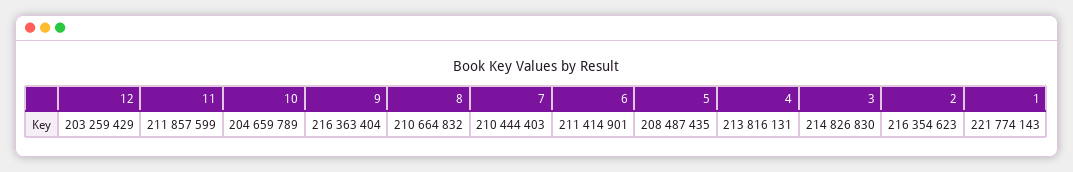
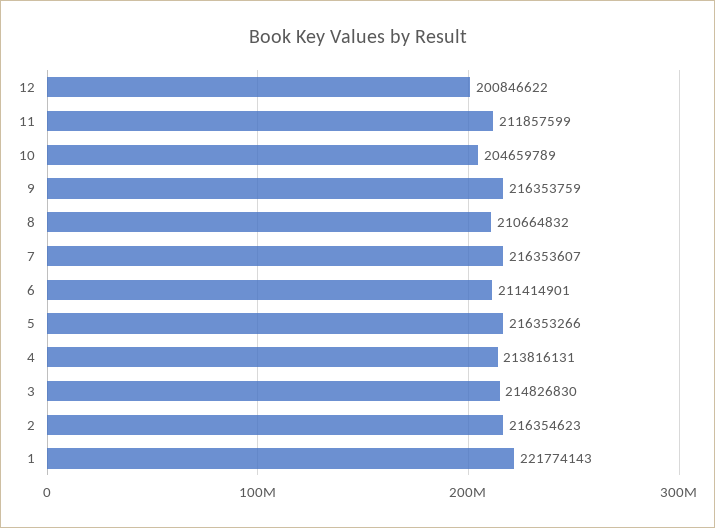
  {
-   "12": 203259429,
+   "12": 200846622,
    "11": 211857599,
    "10": 204659789,
-   "9": 216363404,
+   "9": 216353759,
    "8": 210664832,
-   "7": 210444403,
+   "7": 216353607,
    "6": 211414901,
-   "5": 208487435,
+   "5": 216353266,
    "4": 213816131,
    "3": 214826830,
    "2": 216354623,
    "1": 221774143
  }

